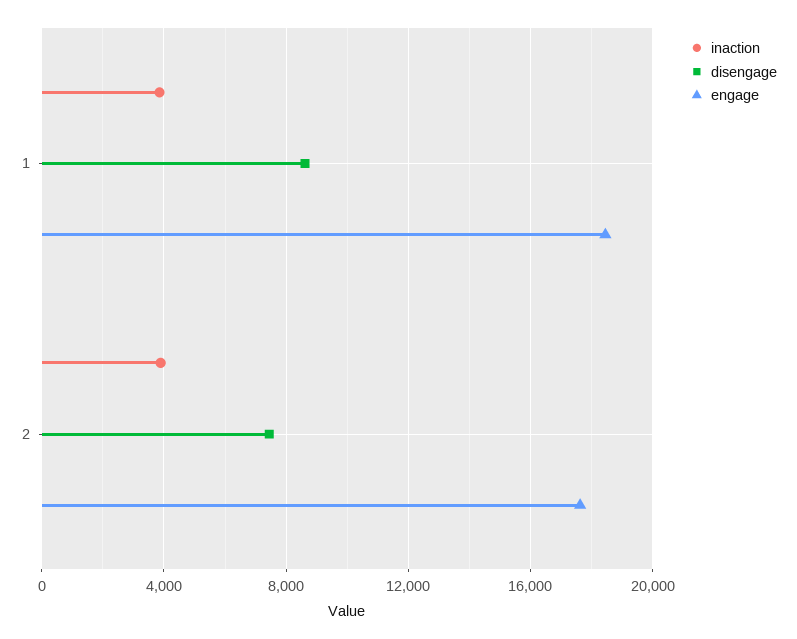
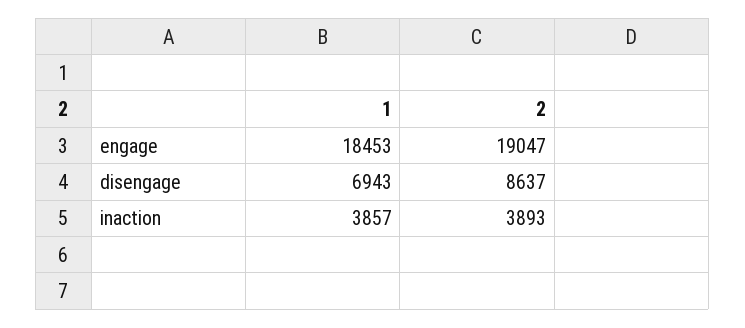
  {
    "inaction": {
      "1": 3857,
      "2": 3893
    },
    "disengage": {
-     "1": 8500,
+     "1": 6943,
-     "2": 7500
+     "2": 8637
    },
    "engage": {
      "1": 18453,
-     "2": 17500
+     "2": 19047
    }
  }

